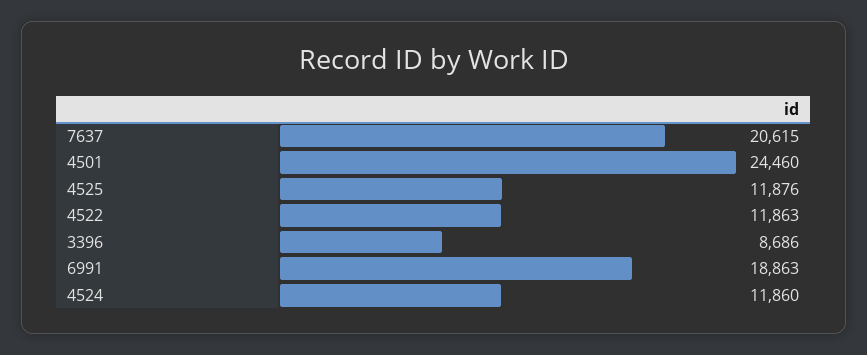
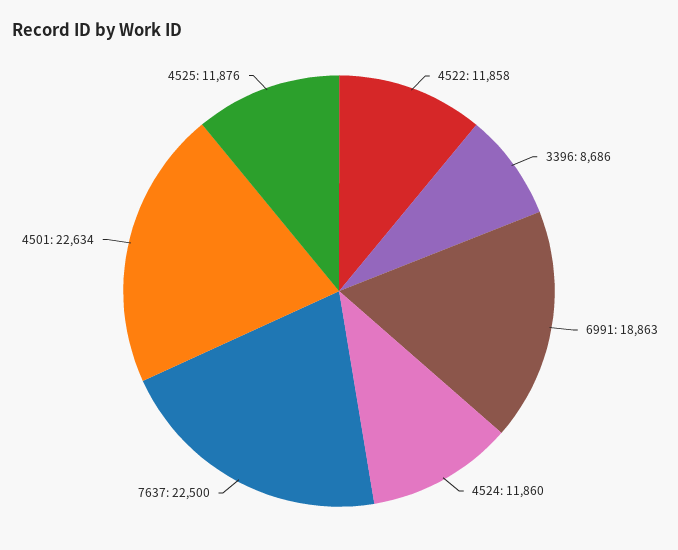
  {
-   "7637": 20615,
+   "7637": 22500,
-   "4501": 24460,
+   "4501": 22634,
    "4525": 11876,
-   "4522": 11863,
+   "4522": 11858,
    "3396": 8686,
    "6991": 18863,
    "4524": 11860
  }

